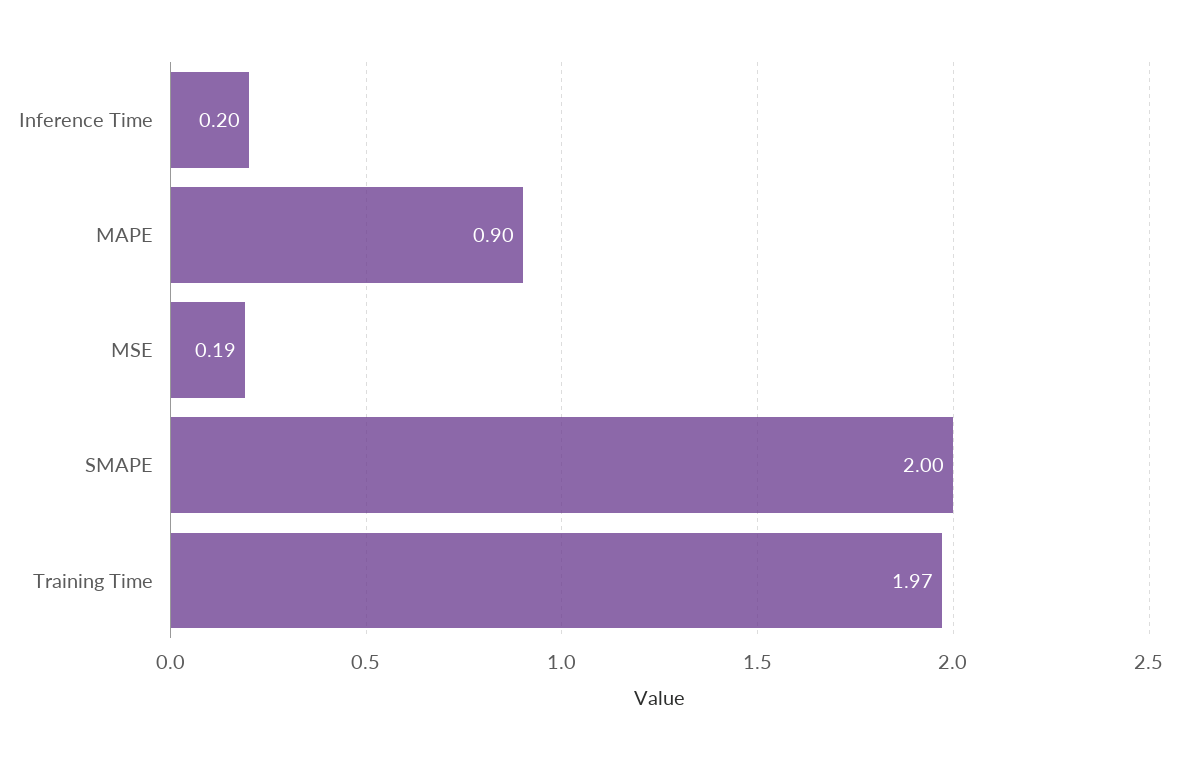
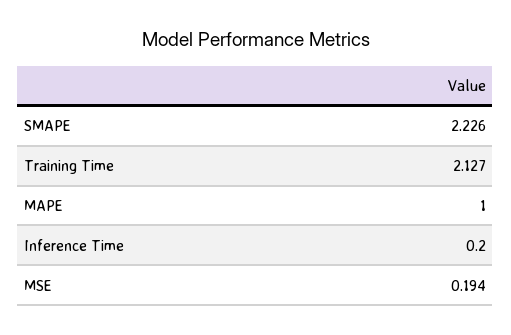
  {
    "Inference Time": 0.2,
-   "MAPE": 0.9,
+   "MAPE": 1,
    "MSE": 0.194,
-   "SMAPE": 2,
+   "SMAPE": 2.226,
-   "Training Time": 1.97
+   "Training Time": 2.127
  }

